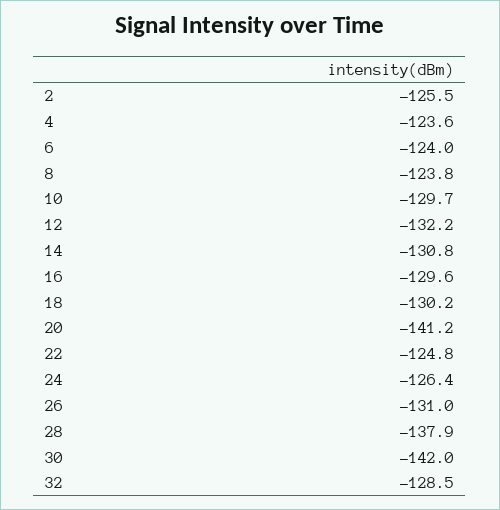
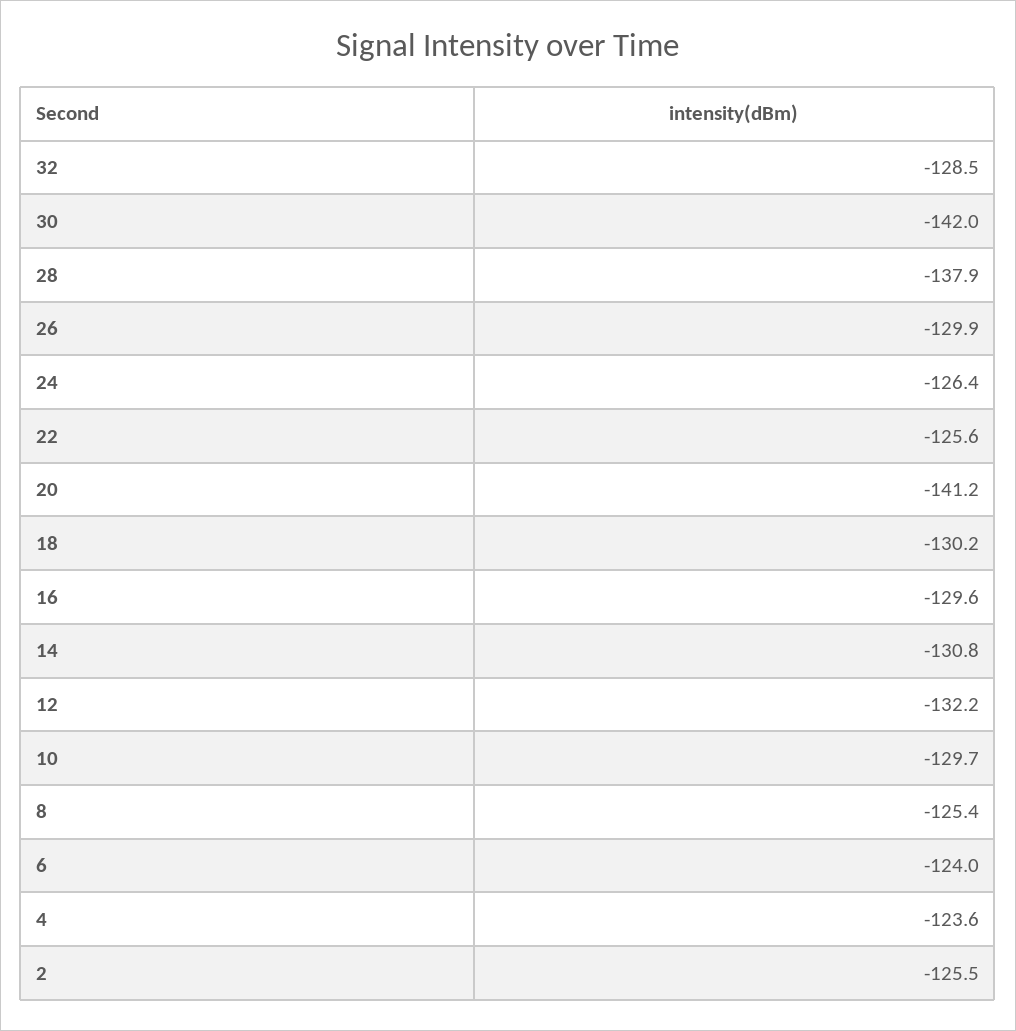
  {
    "2": -125.5,
    "4": -123.6,
    "6": -124,
-   "8": -123.8,
+   "8": -125.4,
    "10": -129.7,
    "12": -132.2,
    "14": -130.8,
    "16": -129.6,
    "18": -130.2,
    "20": -141.2,
-   "22": -124.8,
+   "22": -125.6,
    "24": -126.4,
-   "26": -131,
+   "26": -129.9,
    "28": -137.9,
    "30": -142,
    "32": -128.5
  }

